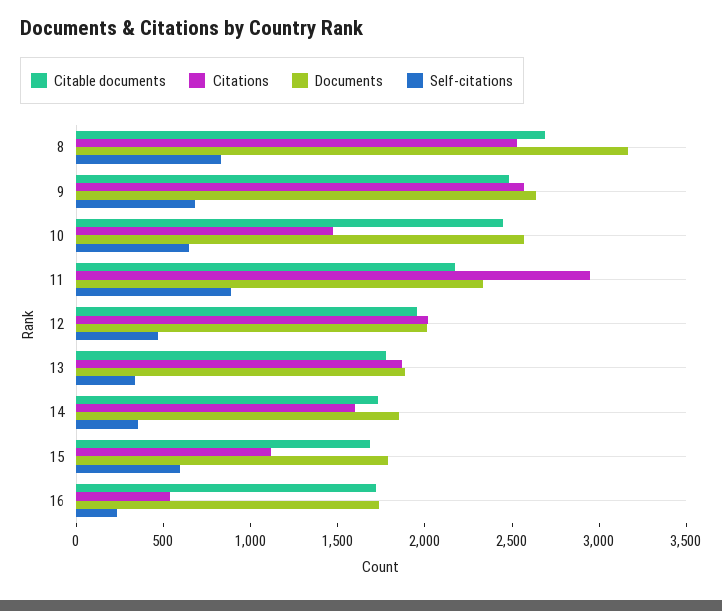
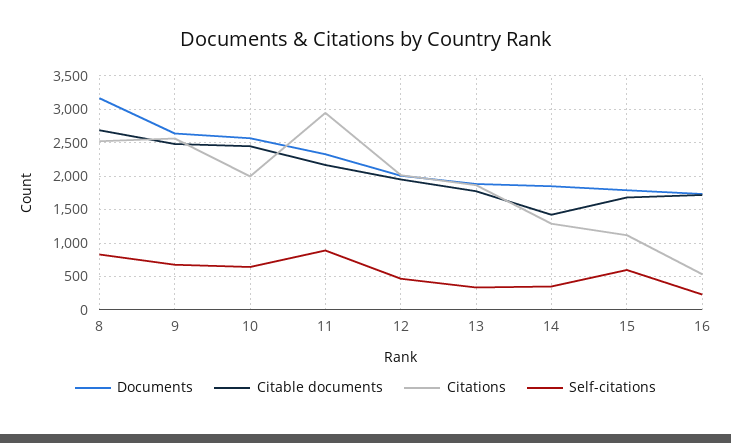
  {
    "Citable documents": {
      "8": 2700,
      "9": 2500,
      "10": 2500,
      "11": 2200,
      "12": 2000,
      "13": 1800,
-     "14": 1700,
+     "14": 1400,
      "15": 1700,
      "16": 1700
    },
    "Citations": {
      "8": 2500,
      "9": 2600,
-     "10": 1500,
+     "10": 2000,
      "11": 2900,
      "12": 2000,
      "13": 1900,
-     "14": 1600,
+     "14": 1300,
      "15": 1100,
      "16": 500
    },
    "Documents": {
      "8": 3200,
      "9": 2600,
      "10": 2600,
      "11": 2300,
      "12": 2000,
      "13": 1900,
      "14": 1900,
      "15": 1800,
      "16": 1700
    },
    "Self-citations": {
      "8": 800,
      "9": 700,
      "10": 600,
      "11": 900,
      "12": 500,
      "13": 300,
      "14": 400,
      "15": 600,
      "16": 200
    }
  }

